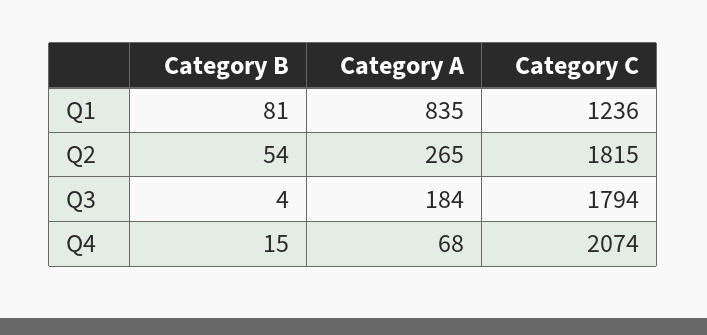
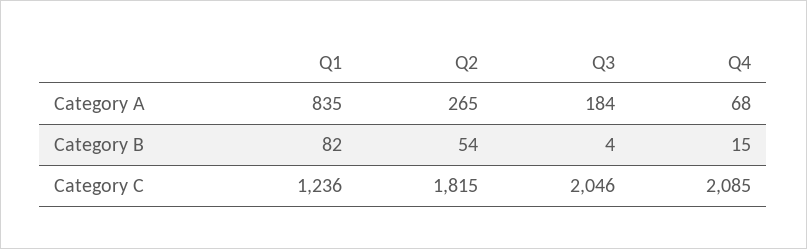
  {
    "Category B": {
-     "Q1": 81,
+     "Q1": 82,
      "Q2": 54,
      "Q3": 4,
      "Q4": 15
    },
    "Category A": {
      "Q1": 835,
      "Q2": 265,
      "Q3": 184,
      "Q4": 68
    },
    "Category C": {
      "Q1": 1236,
      "Q2": 1815,
-     "Q3": 1794,
+     "Q3": 2046,
-     "Q4": 2074
+     "Q4": 2085
    }
  }

